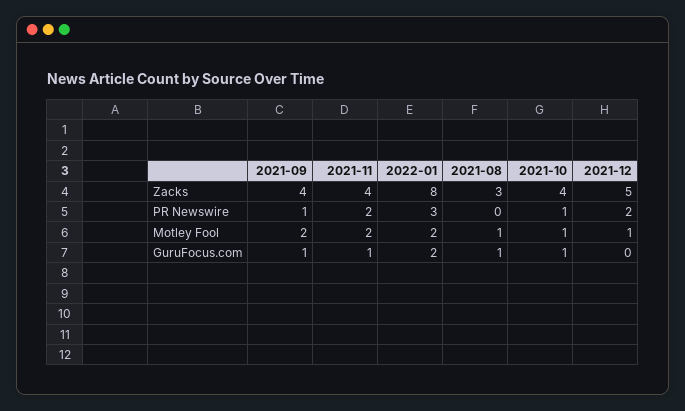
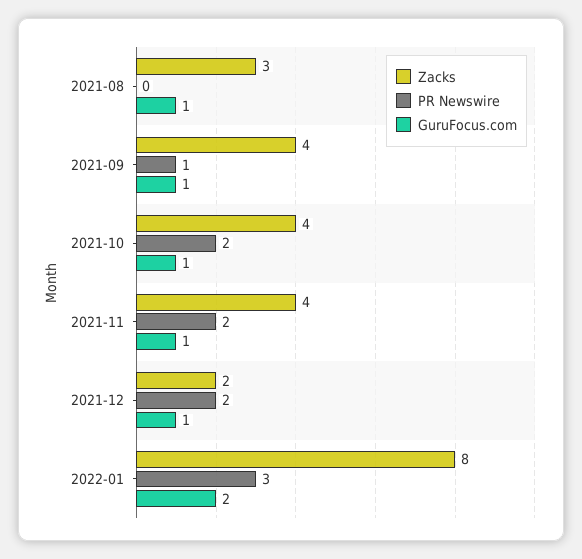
  {
    "Zacks": {
      "2021-09": 4,
      "2021-11": 4,
      "2022-01": 8,
      "2021-08": 3,
      "2021-10": 4,
-     "2021-12": 5
+     "2021-12": 2
    },
    "PR Newswire": {
      "2021-09": 1,
      "2021-11": 2,
      "2022-01": 3,
      "2021-08": 0,
-     "2021-10": 1,
+     "2021-10": 2,
      "2021-12": 2
    },
-   "Motley Fool": {
-     "2021-09": 2,
-     "2021-11": 2,
-     "2022-01": 2,
-     "2021-08": 1,
-     "2021-10": 1,
-     "2021-12": 1
-   },
    "GuruFocus.com": {
      "2021-09": 1,
      "2021-11": 1,
      "2022-01": 2,
      "2021-08": 1,
      "2021-10": 1,
-     "2021-12": 0
+     "2021-12": 1
    }
  }

